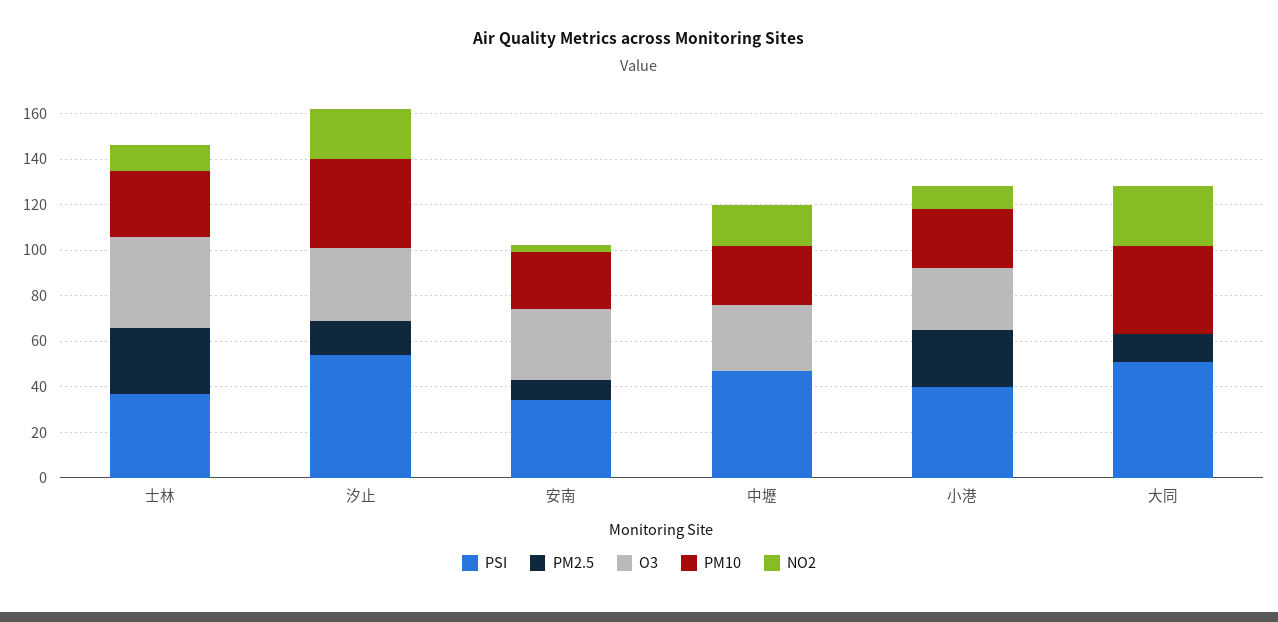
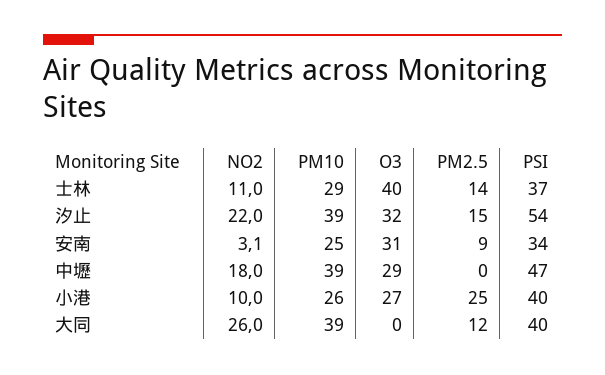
  {
    "PSI": {
      "士林": 37,
      "汐止": 54,
      "安南": 34,
      "中壢": 47,
      "小港": 40,
-     "大同": 50
+     "大同": 40
    },
    "PM2.5": {
-     "士林": 30,
+     "士林": 14,
      "汐止": 15,
      "安南": 9,
      "中壢": 0,
      "小港": 25,
      "大同": 12
    },
    "O3": {
      "士林": 40,
      "汐止": 32,
      "安南": 31,
      "中壢": 29,
      "小港": 27,
      "大同": 0
    },
    "PM10": {
      "士林": 29,
      "汐止": 39,
      "安南": 25,
-     "中壢": 25,
+     "中壢": 39,
      "小港": 26,
      "大同": 39
    },
    "NO2": {
      "士林": 11,
      "汐止": 22,
      "安南": 3.1,
      "中壢": 18,
      "小港": 10,
      "大同": 26
    }
  }

